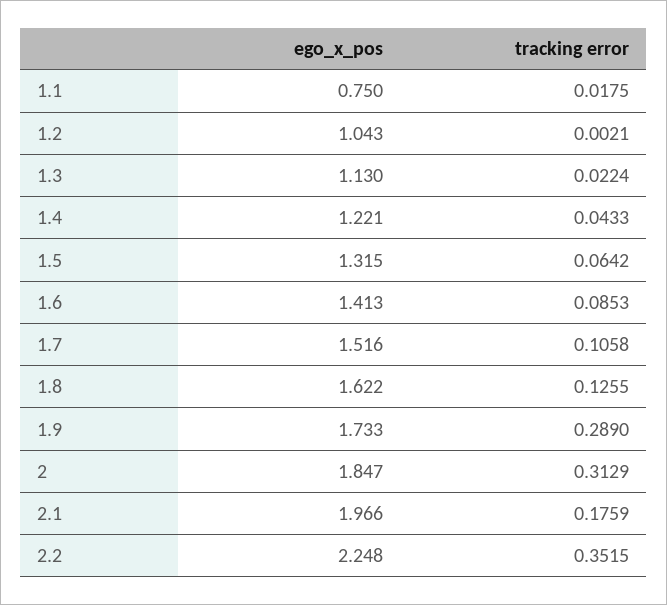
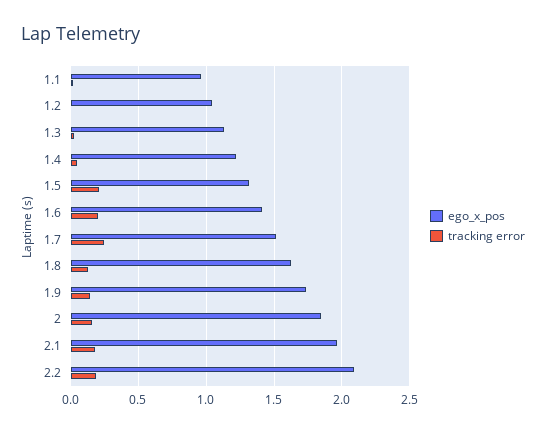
  {
    "ego_x_pos": {
-     "1.1": 0.75,
+     "1.1": 0.95,
      "1.2": 1.043,
      "1.3": 1.13,
      "1.4": 1.221,
      "1.5": 1.315,
      "1.6": 1.413,
      "1.7": 1.516,
      "1.8": 1.622,
      "1.9": 1.733,
      "2": 1.847,
      "2.1": 1.966,
-     "2.2": 2.248
+     "2.2": 2.1
    },
    "tracking error": {
      "1.1": 0.0175,
      "1.2": 0.0021,
      "1.3": 0.0224,
      "1.4": 0.0433,
-     "1.5": 0.0642,
+     "1.5": 0.2,
-     "1.6": 0.0853,
+     "1.6": 0.2,
-     "1.7": 0.1058,
+     "1.7": 0.25,
      "1.8": 0.1255,
-     "1.9": 0.289,
+     "1.9": 0.15,
-     "2": 0.3129,
+     "2": 0.15,
      "2.1": 0.1759,
-     "2.2": 0.3515
+     "2.2": 0.2
    }
  }

